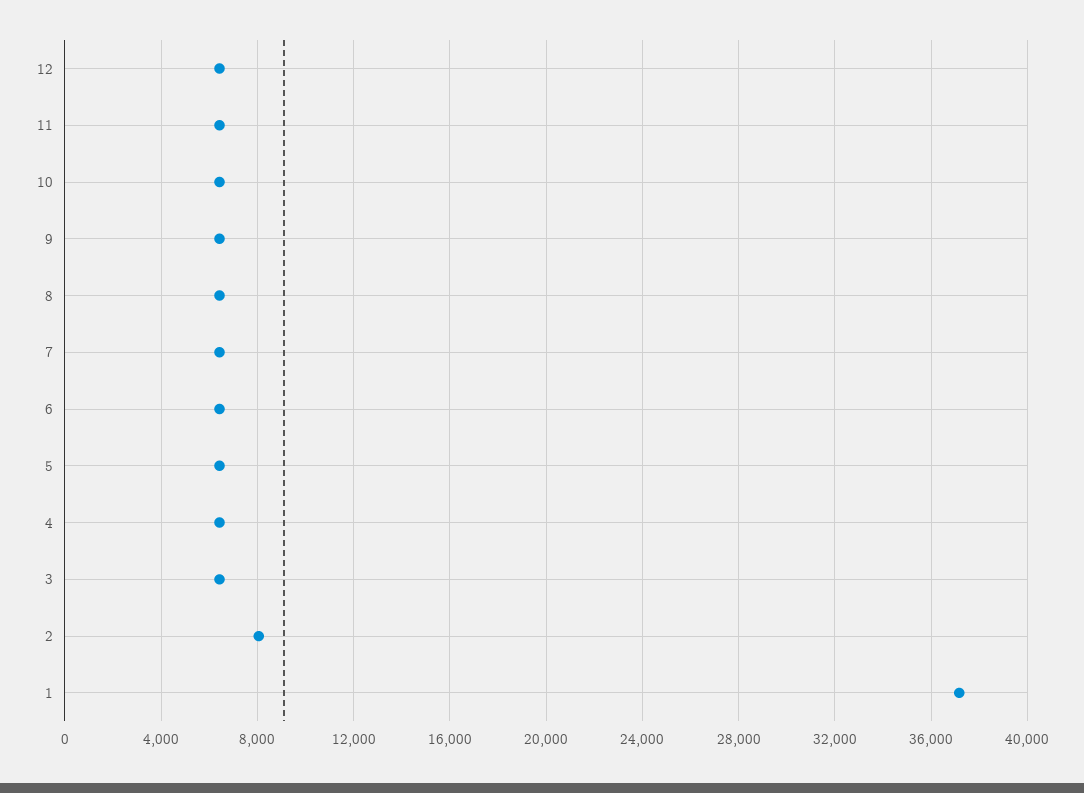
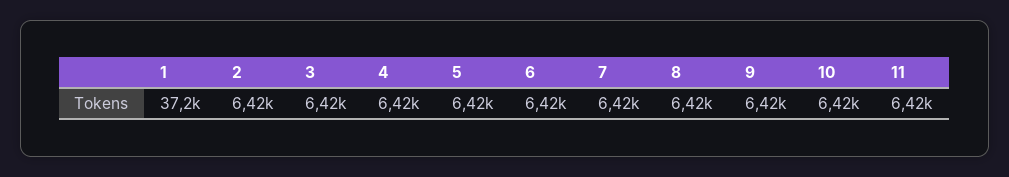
  {
-   "12": 6500,
    "11": 6420,
    "10": 6420,
    "9": 6420,
    "8": 6420,
    "7": 6420,
    "6": 6420,
    "5": 6420,
    "4": 6420,
    "3": 6420,
-   "2": 8000,
+   "2": 6420,
    "1": 37200
  }

